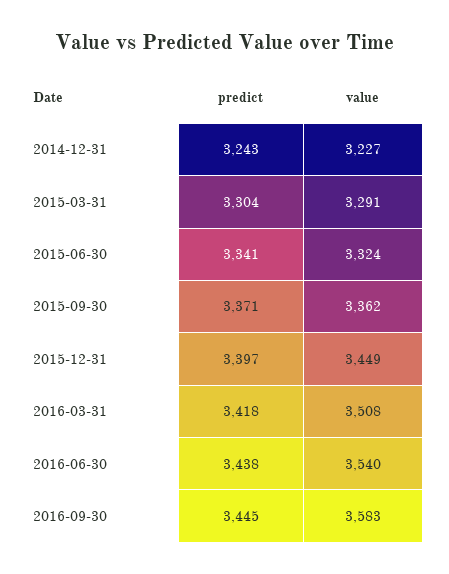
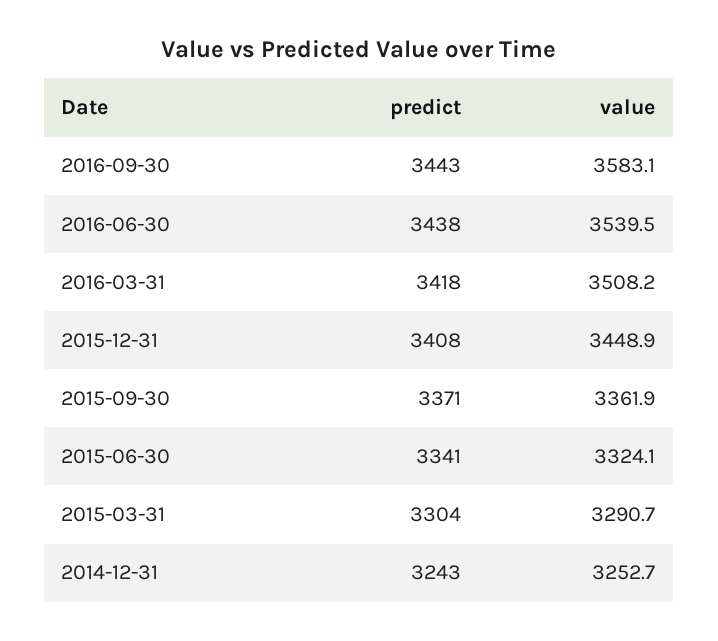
  {
    "predict": {
      "2014-12-31": 3243,
      "2015-03-31": 3304,
      "2015-06-30": 3341,
      "2015-09-30": 3371,
-     "2015-12-31": 3397,
+     "2015-12-31": 3408,
      "2016-03-31": 3418,
      "2016-06-30": 3438,
-     "2016-09-30": 3445
+     "2016-09-30": 3443
    },
    "value": {
-     "2014-12-31": 3227,
+     "2014-12-31": 3252.7,
      "2015-03-31": 3290.7,
      "2015-06-30": 3324.1,
      "2015-09-30": 3361.9,
      "2015-12-31": 3448.9,
      "2016-03-31": 3508.2,
      "2016-06-30": 3539.5,
      "2016-09-30": 3583.1
    }
  }

